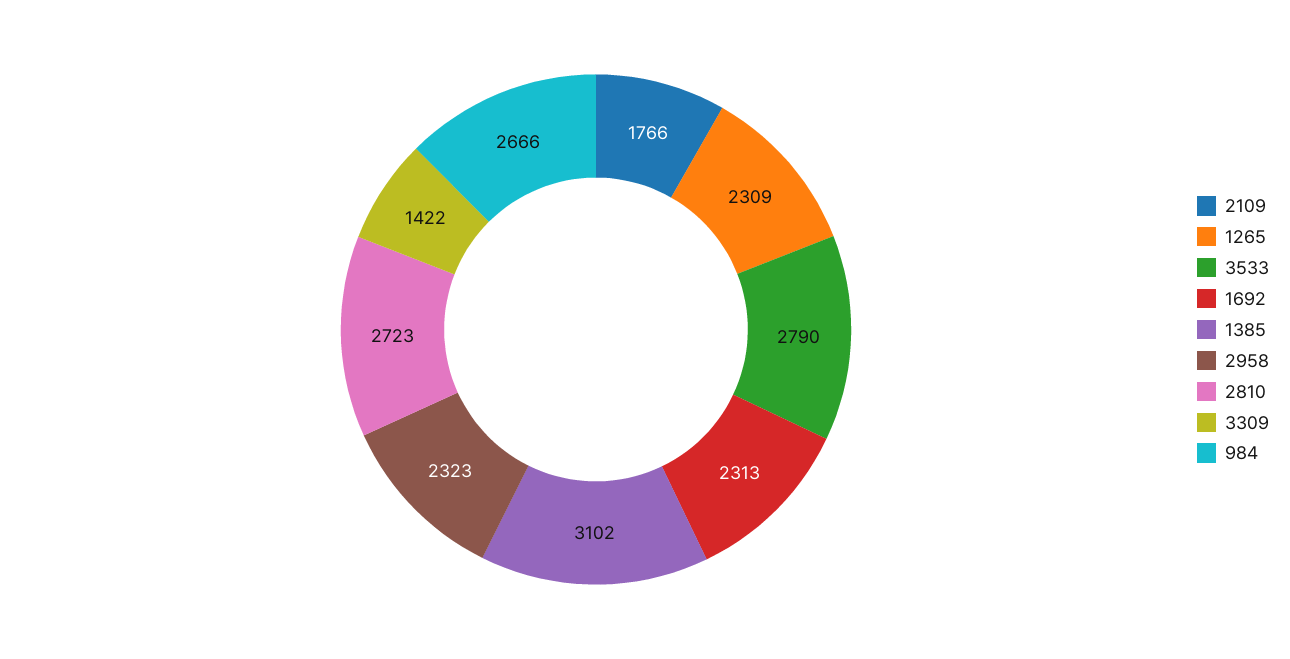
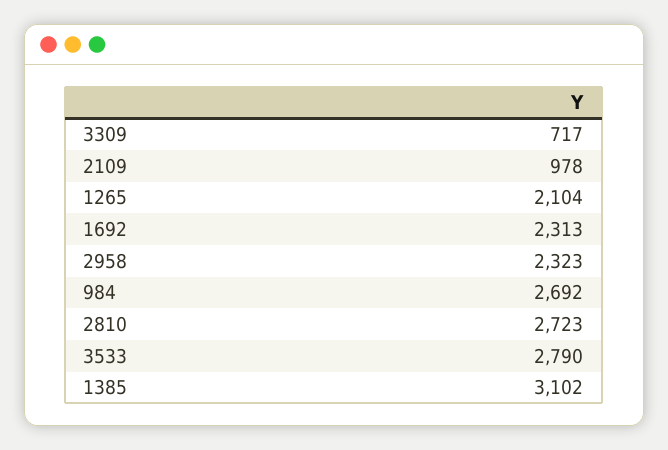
  {
-   "2109": 1766,
+   "2109": 978,
-   "1265": 2309,
+   "1265": 2104,
    "3533": 2790,
    "1692": 2313,
    "1385": 3102,
    "2958": 2323,
    "2810": 2723,
-   "3309": 1422,
+   "3309": 717,
-   "984": 2666
+   "984": 2692
  }

